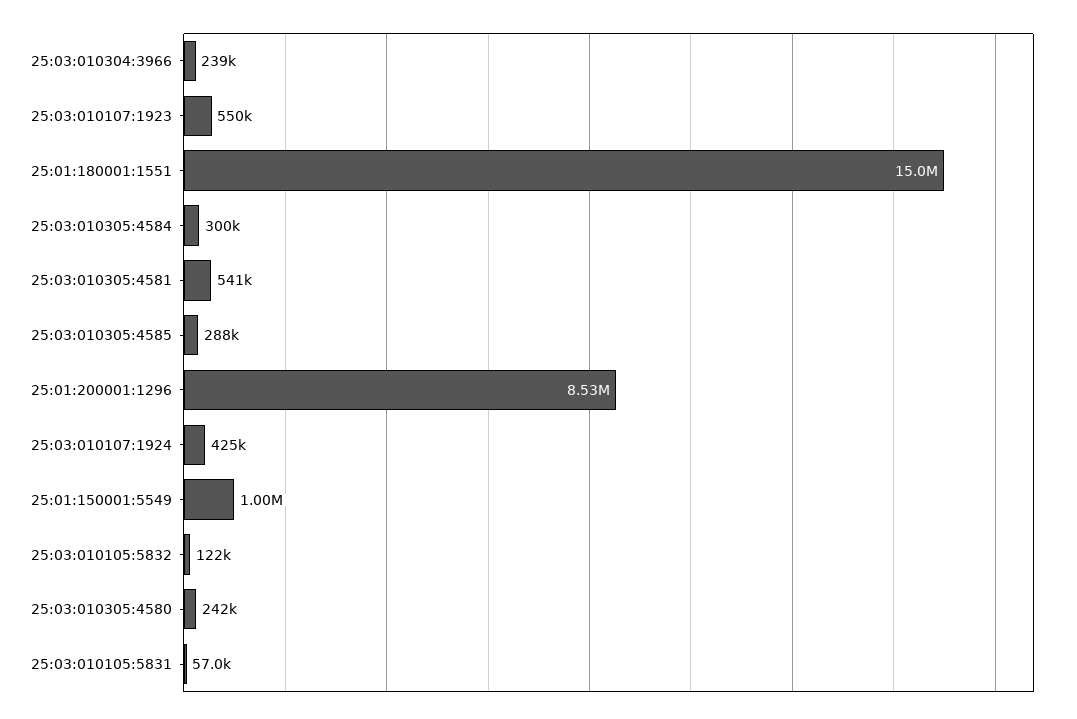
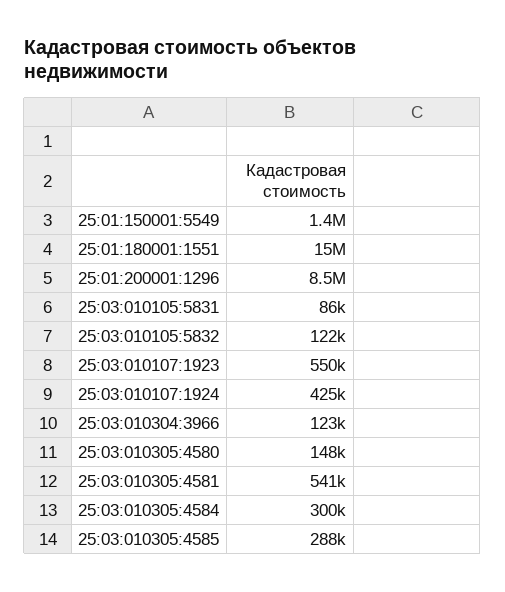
  {
-   "25:03:010304:3966": 239000,
+   "25:03:010304:3966": 123000,
    "25:03:010107:1923": 550000,
    "25:01:180001:1551": 15000000,
    "25:03:010305:4584": 300000,
    "25:03:010305:4581": 541000,
    "25:03:010305:4585": 288000,
    "25:01:200001:1296": 8530000,
    "25:03:010107:1924": 425000,
-   "25:01:150001:5549": 1000000,
+   "25:01:150001:5549": 1400000,
    "25:03:010105:5832": 122000,
-   "25:03:010305:4580": 242000,
+   "25:03:010305:4580": 148000,
-   "25:03:010105:5831": 57000
+   "25:03:010105:5831": 86000
  }

